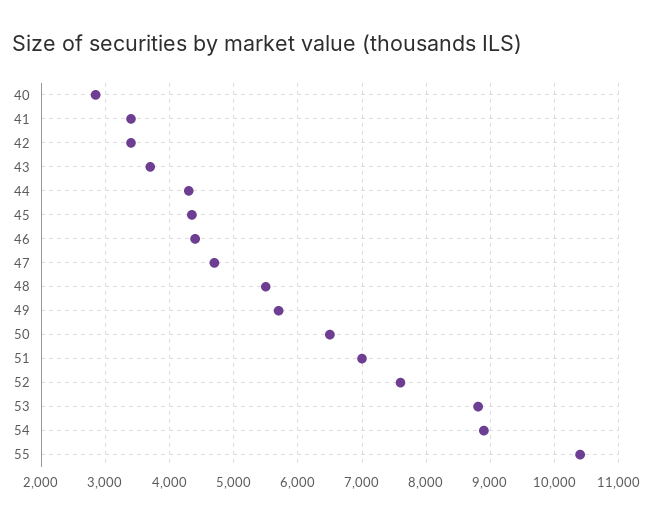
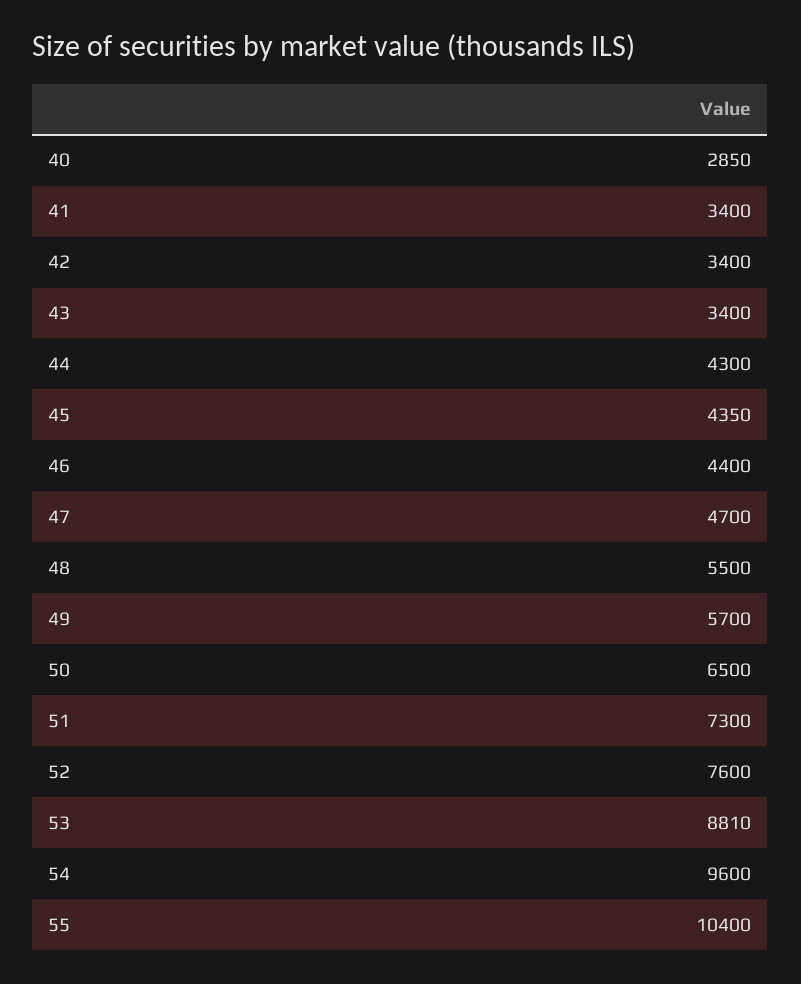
  {
    "40": 2850,
    "41": 3400,
    "42": 3400,
-   "43": 3700,
+   "43": 3400,
    "44": 4300,
    "45": 4350,
    "46": 4400,
    "47": 4700,
    "48": 5500,
    "49": 5700,
    "50": 6500,
-   "51": 7000,
+   "51": 7300,
    "52": 7600,
    "53": 8810,
-   "54": 8900,
+   "54": 9600,
    "55": 10400
  }

